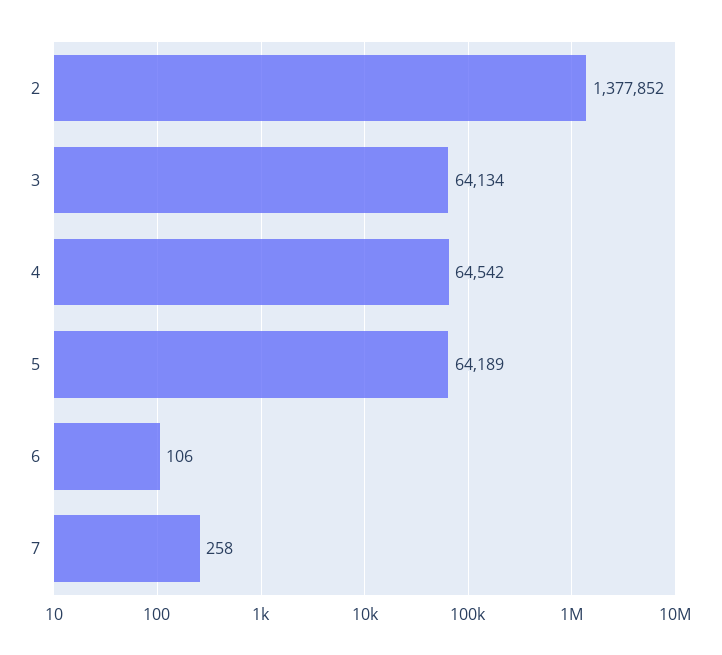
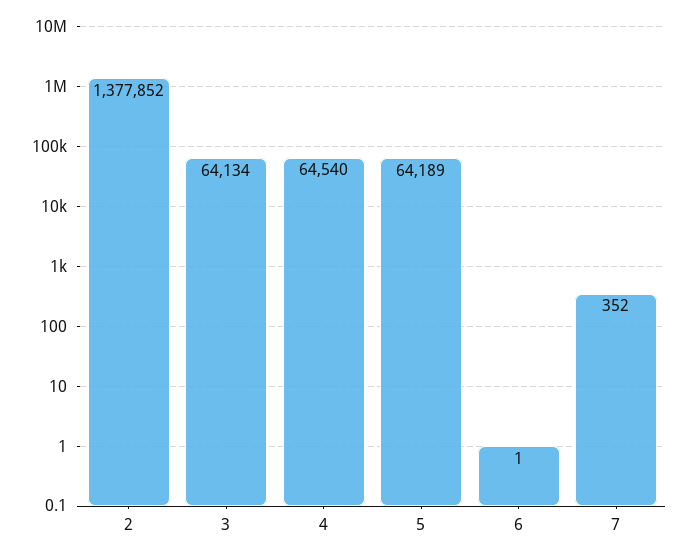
  {
    "2": 1377852,
    "3": 64134,
-   "4": 64542,
+   "4": 64540,
    "5": 64189,
-   "6": 106,
+   "6": 1,
-   "7": 258
+   "7": 352
  }

